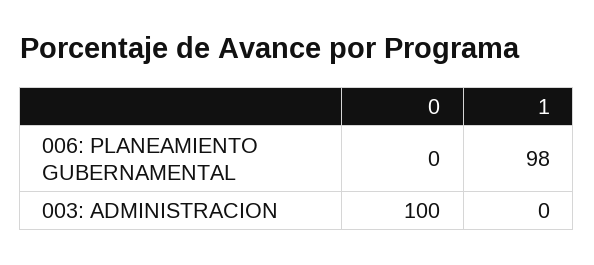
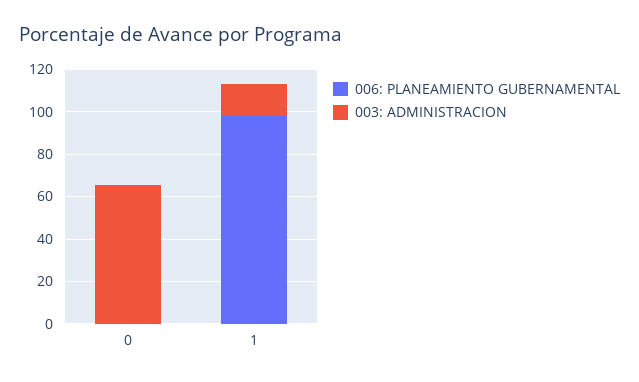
  {
    "006: PLANEAMIENTO GUBERNAMENTAL": {
      "0": 0,
      "1": 98
    },
    "003: ADMINISTRACION": {
-     "0": 100,
+     "0": 65,
-     "1": 0
+     "1": 15
    }
  }

